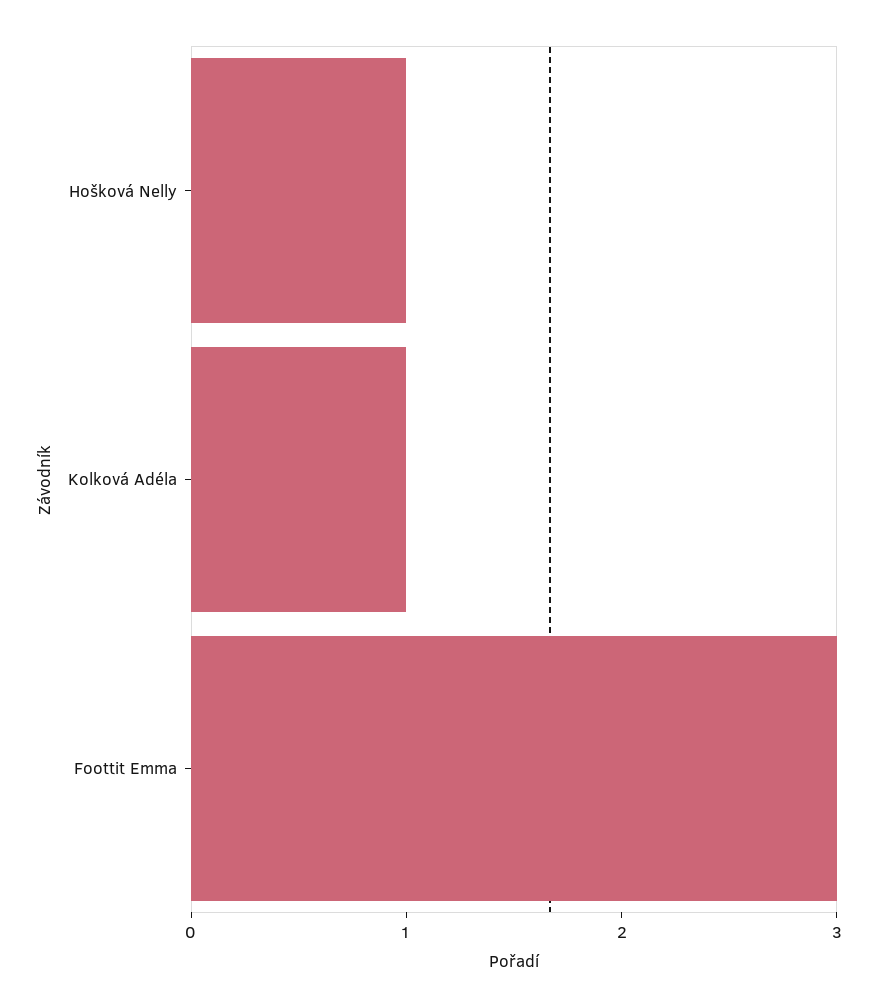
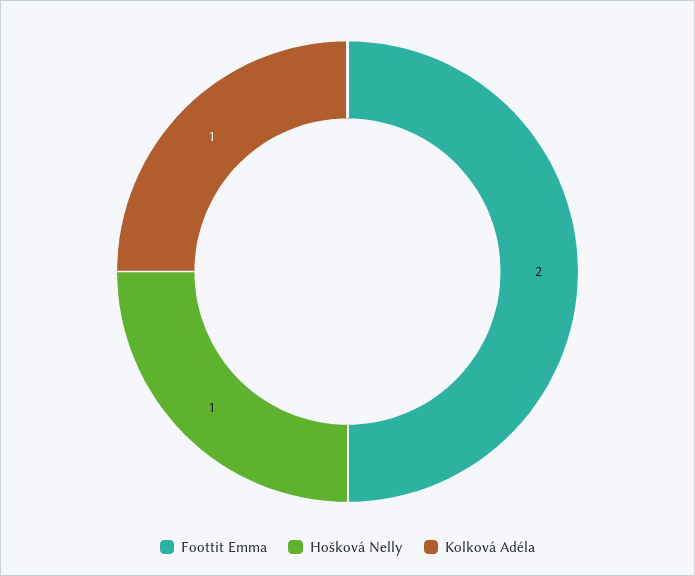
  {
    "Hošková Nelly": 1,
    "Kolková Adéla": 1,
-   "Foottit Emma": 3
+   "Foottit Emma": 2
  }

